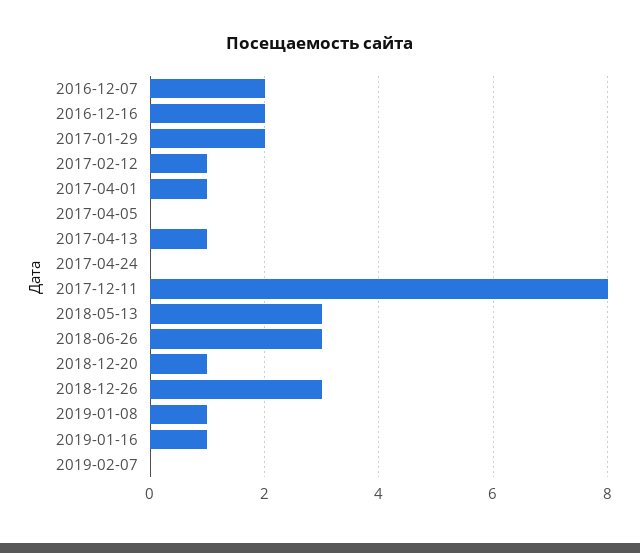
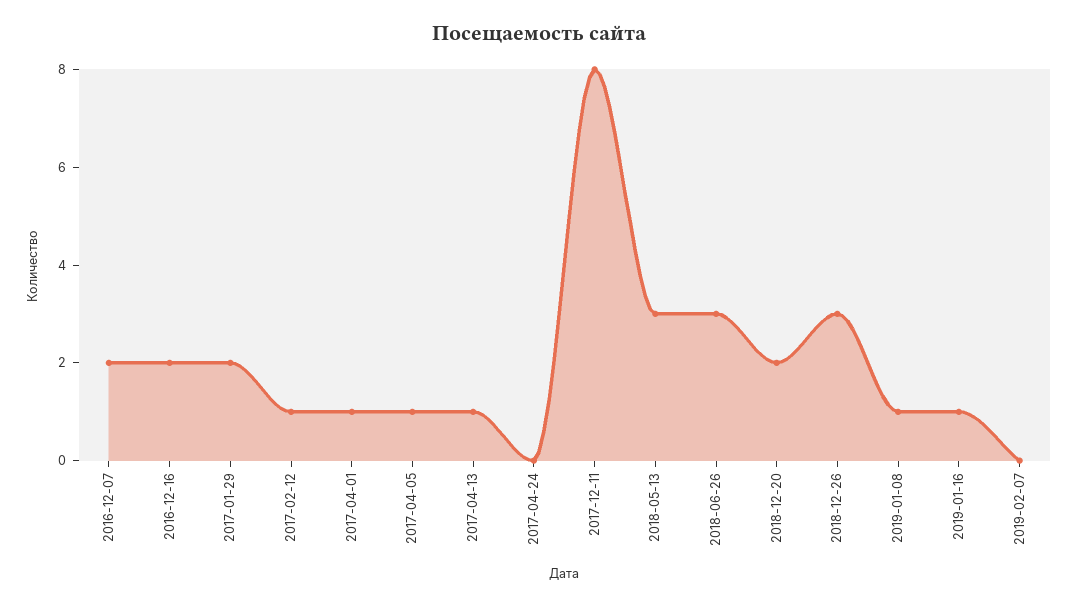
  {
    "2016-12-07": 2,
    "2016-12-16": 2,
    "2017-01-29": 2,
    "2017-02-12": 1,
    "2017-04-01": 1,
-   "2017-04-05": 0,
+   "2017-04-05": 1,
    "2017-04-13": 1,
    "2017-04-24": 0,
    "2017-12-11": 8,
    "2018-05-13": 3,
    "2018-06-26": 3,
-   "2018-12-20": 1,
+   "2018-12-20": 2,
    "2018-12-26": 3,
    "2019-01-08": 1,
    "2019-01-16": 1,
    "2019-02-07": 0
  }

